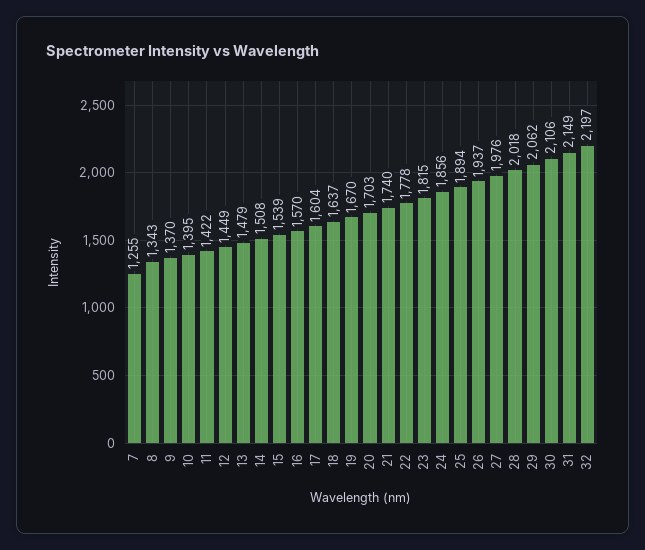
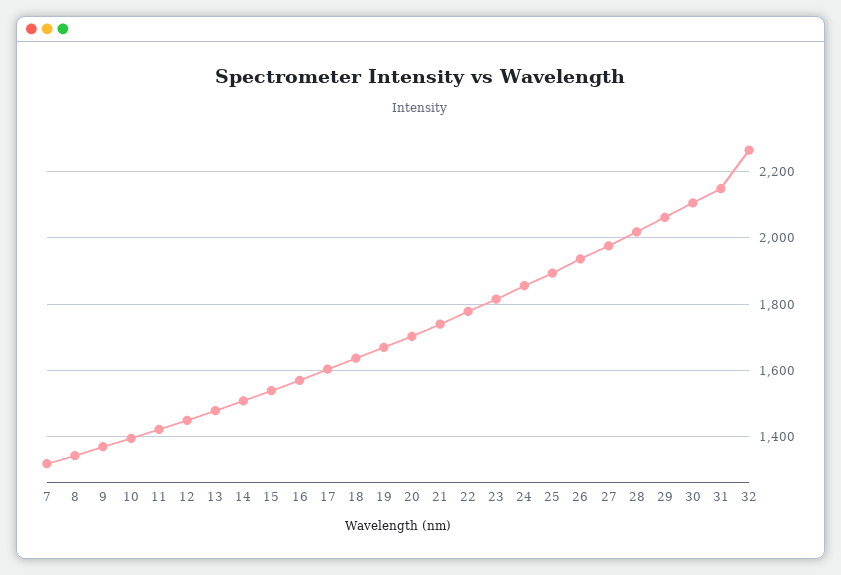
  {
-   "7": 1255,
+   "7": 1320,
    "8": 1343,
    "9": 1370,
    "10": 1395,
    "11": 1422,
    "12": 1449,
    "13": 1479,
    "14": 1508,
    "15": 1539,
    "16": 1570,
    "17": 1604,
    "18": 1637,
    "19": 1670,
    "20": 1703,
    "21": 1740,
    "22": 1778,
    "23": 1815,
    "24": 1856,
    "25": 1894,
    "26": 1937,
    "27": 1976,
    "28": 2018,
    "29": 2062,
    "30": 2106,
    "31": 2149,
-   "32": 2197
+   "32": 2260
  }

